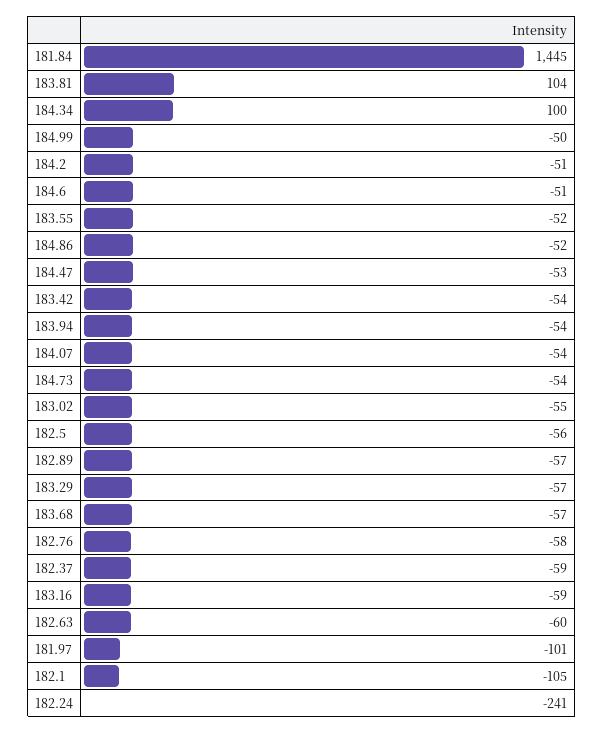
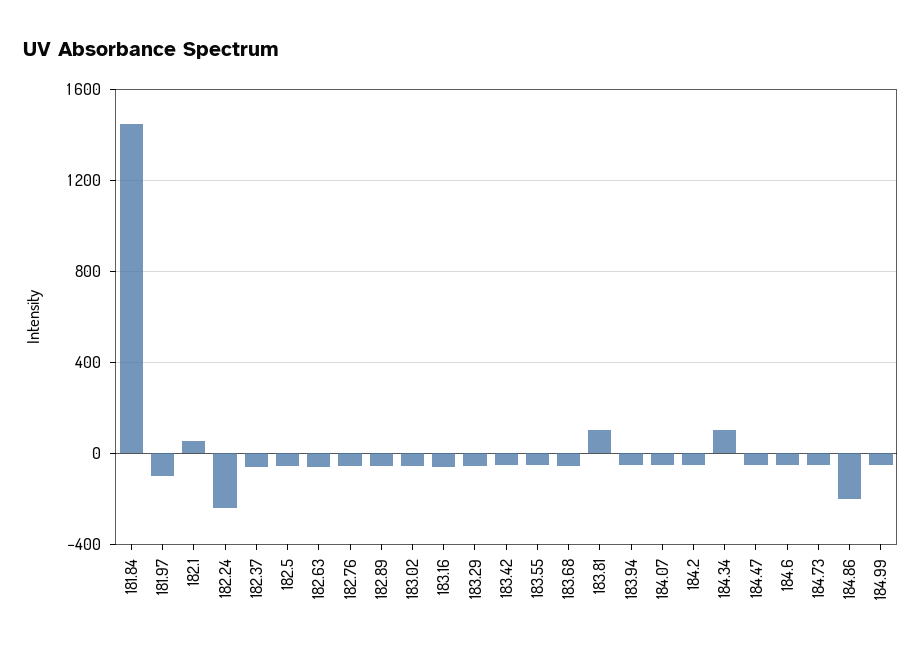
  {
    "181.84": 1445,
    "183.81": 104,
    "184.34": 100,
    "184.99": -50,
    "184.2": -51,
    "184.6": -51,
    "183.55": -52,
-   "184.86": -52,
+   "184.86": -200,
    "184.47": -53,
    "183.42": -54,
    "183.94": -54,
    "184.07": -54,
    "184.73": -54,
    "183.02": -55,
    "182.5": -56,
    "182.89": -57,
    "183.29": -57,
    "183.68": -57,
    "182.76": -58,
    "182.37": -59,
    "183.16": -59,
    "182.63": -60,
    "181.97": -101,
-   "182.1": -105,
+   "182.1": 50,
    "182.24": -241
  }

